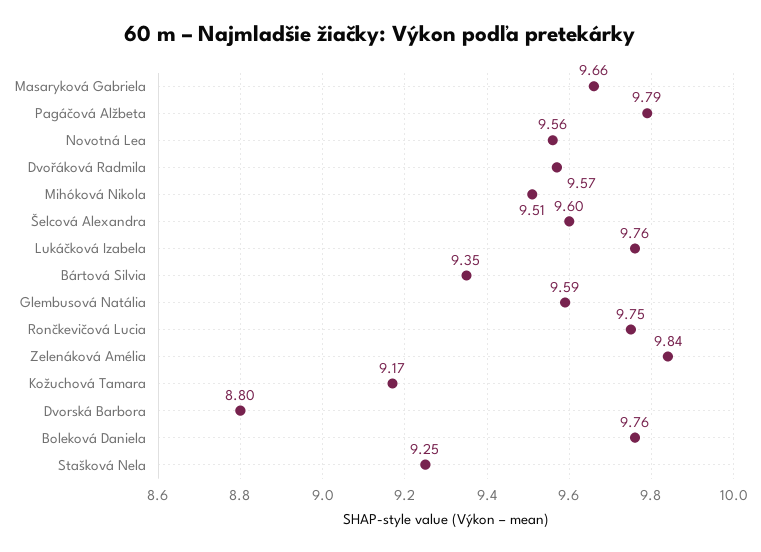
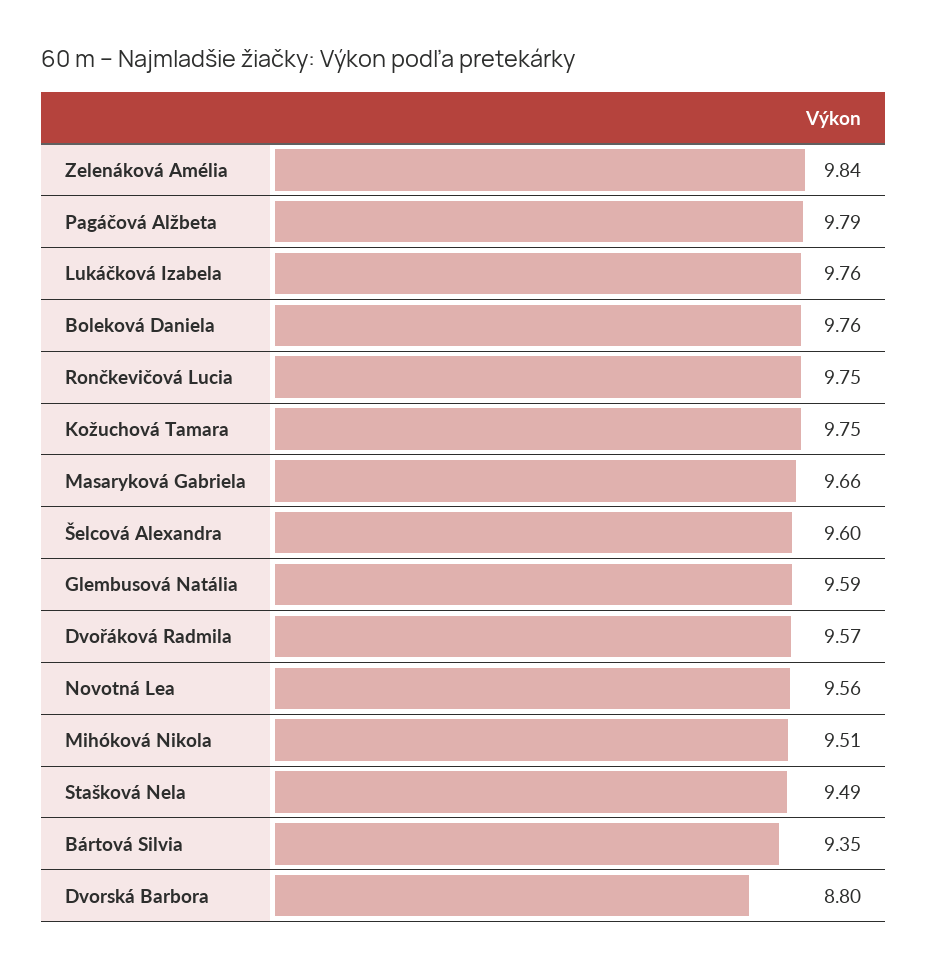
  {
    "Masaryková Gabriela": 9.66,
    "Pagáčová Alžbeta": 9.79,
    "Novotná Lea": 9.56,
    "Dvořáková Radmila": 9.57,
    "Mihóková Nikola": 9.51,
    "Šelcová Alexandra": 9.6,
    "Lukáčková Izabela": 9.76,
    "Bártová Silvia": 9.35,
    "Glembusová Natália": 9.59,
    "Rončkevičová Lucia": 9.75,
    "Zelenáková Amélia": 9.84,
-   "Kožuchová Tamara": 9.17,
+   "Kožuchová Tamara": 9.75,
    "Dvorská Barbora": 8.8,
    "Boleková Daniela": 9.76,
-   "Stašková Nela": 9.25
+   "Stašková Nela": 9.49
  }

